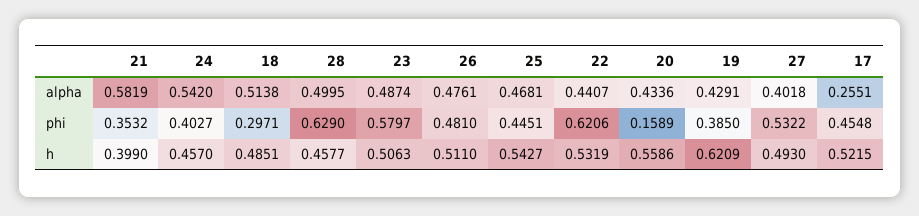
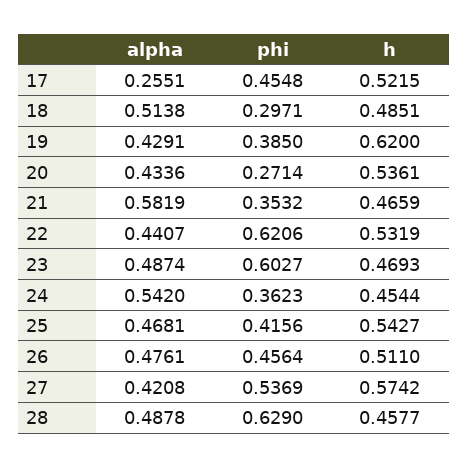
  {
    "21": {
      "alpha": 0.5819,
      "phi": 0.3532,
-     "h": 0.399
+     "h": 0.4659
    },
    "24": {
      "alpha": 0.542,
-     "phi": 0.4027,
+     "phi": 0.3623,
-     "h": 0.457
+     "h": 0.4544
    },
    "18": {
      "alpha": 0.5138,
      "phi": 0.2971,
      "h": 0.4851
    },
    "28": {
-     "alpha": 0.4995,
+     "alpha": 0.4878,
      "phi": 0.629,
      "h": 0.4577
    },
    "23": {
      "alpha": 0.4874,
-     "phi": 0.5797,
+     "phi": 0.6027,
-     "h": 0.5063
+     "h": 0.4693
    },
    "26": {
      "alpha": 0.4761,
-     "phi": 0.481,
+     "phi": 0.4564,
      "h": 0.511
    },
    "25": {
      "alpha": 0.4681,
-     "phi": 0.4451,
+     "phi": 0.4156,
      "h": 0.5427
    },
    "22": {
      "alpha": 0.4407,
      "phi": 0.6206,
      "h": 0.5319
    },
    "20": {
      "alpha": 0.4336,
-     "phi": 0.1589,
+     "phi": 0.2714,
-     "h": 0.5586
+     "h": 0.5361
    },
    "19": {
      "alpha": 0.4291,
      "phi": 0.385,
-     "h": 0.6209
+     "h": 0.62
    },
    "27": {
-     "alpha": 0.4018,
+     "alpha": 0.4208,
-     "phi": 0.5322,
+     "phi": 0.5369,
-     "h": 0.493
+     "h": 0.5742
    },
    "17": {
      "alpha": 0.2551,
      "phi": 0.4548,
      "h": 0.5215
    }
  }

